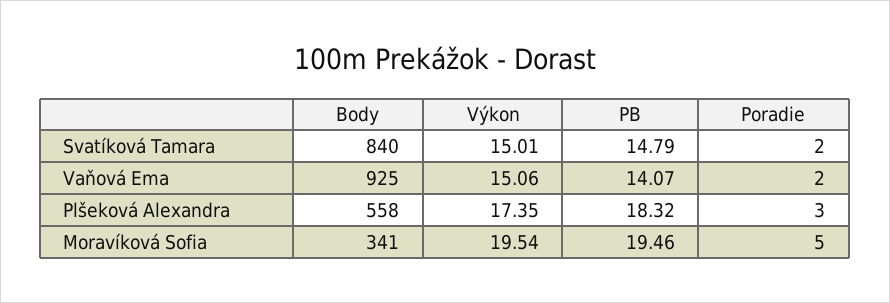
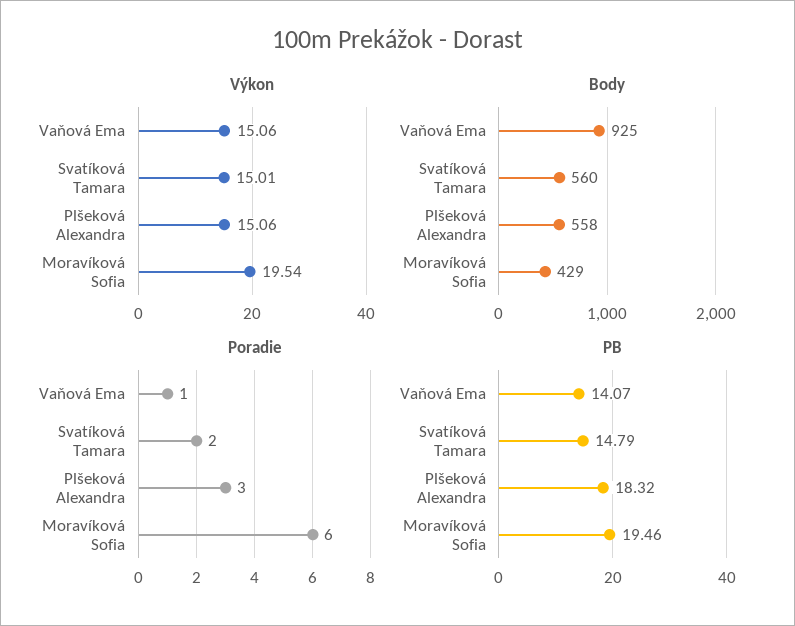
  {
    "Body": {
-     "Svatíková Tamara": 840,
+     "Svatíková Tamara": 560,
      "Vaňová Ema": 925,
      "Plšeková Alexandra": 558,
-     "Moravíková Sofia": 341
+     "Moravíková Sofia": 429
    },
    "Výkon": {
      "Svatíková Tamara": 15.01,
      "Vaňová Ema": 15.06,
-     "Plšeková Alexandra": 17.35,
+     "Plšeková Alexandra": 15.06,
      "Moravíková Sofia": 19.54
    },
    "PB": {
      "Svatíková Tamara": 14.79,
      "Vaňová Ema": 14.07,
      "Plšeková Alexandra": 18.32,
      "Moravíková Sofia": 19.46
    },
    "Poradie": {
      "Svatíková Tamara": 2,
-     "Vaňová Ema": 2,
+     "Vaňová Ema": 1,
      "Plšeková Alexandra": 3,
-     "Moravíková Sofia": 5
+     "Moravíková Sofia": 6
    }
  }

